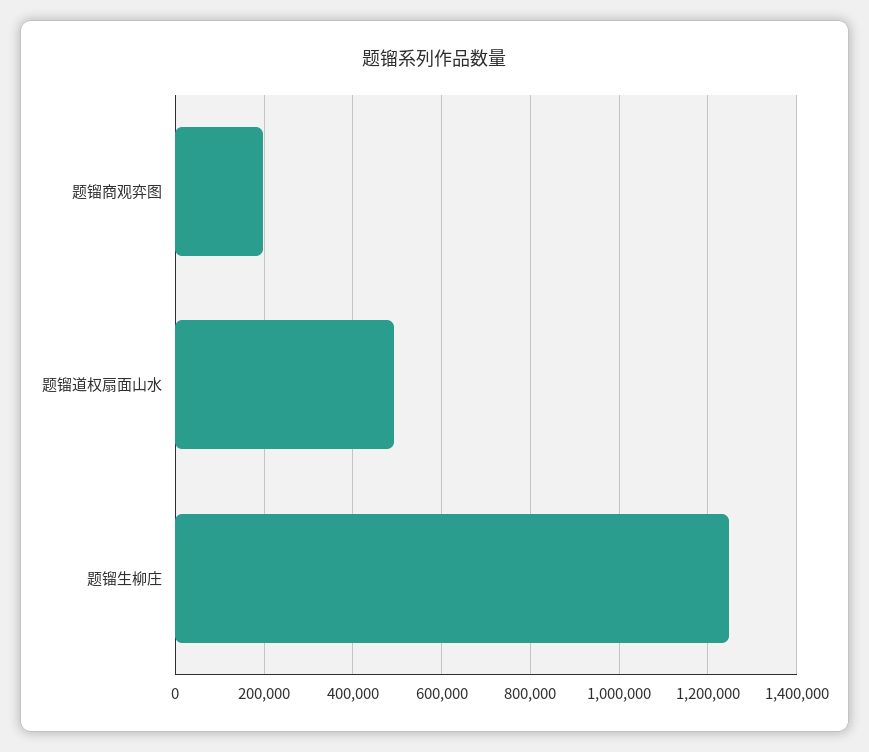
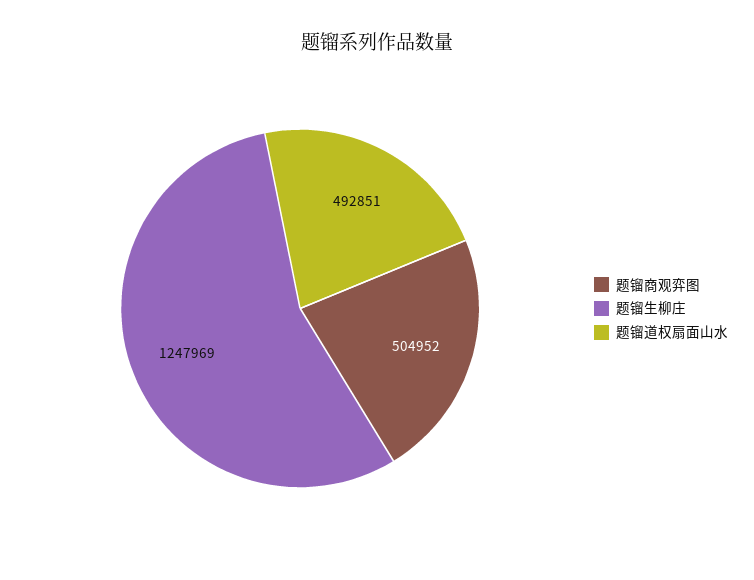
  {
-   "题镏商观弈图": 200000,
+   "题镏商观弈图": 504952,
    "题镏道权扇面山水": 492851,
    "题镏生柳庄": 1247969
  }

